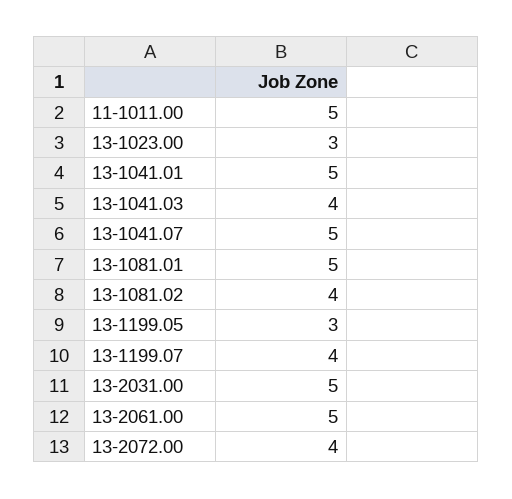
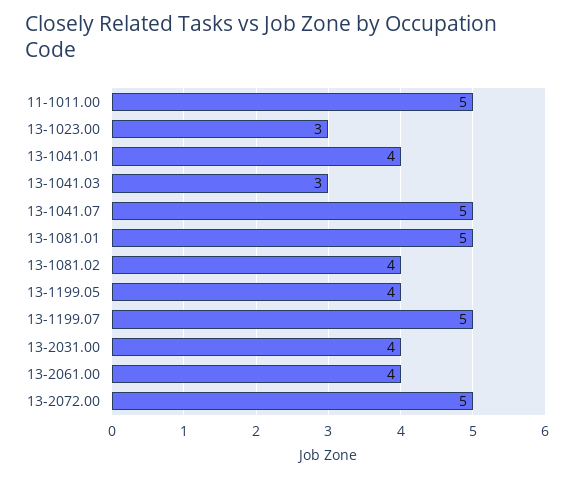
  {
    "11-1011.00": 5,
    "13-1023.00": 3,
-   "13-1041.01": 5,
+   "13-1041.01": 4,
-   "13-1041.03": 4,
+   "13-1041.03": 3,
    "13-1041.07": 5,
    "13-1081.01": 5,
    "13-1081.02": 4,
-   "13-1199.05": 3,
+   "13-1199.05": 4,
-   "13-1199.07": 4,
+   "13-1199.07": 5,
-   "13-2031.00": 5,
+   "13-2031.00": 4,
-   "13-2061.00": 5,
+   "13-2061.00": 4,
-   "13-2072.00": 4
+   "13-2072.00": 5
  }

